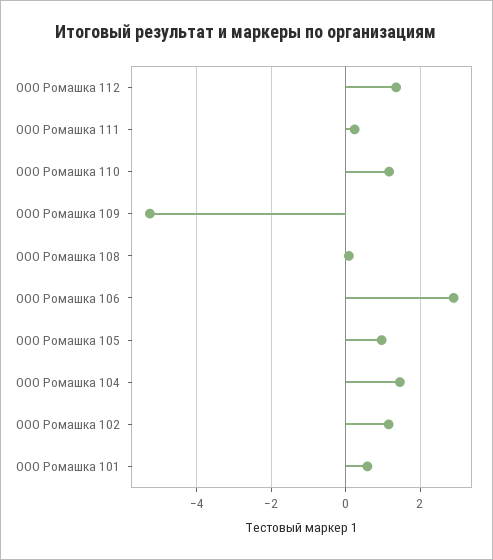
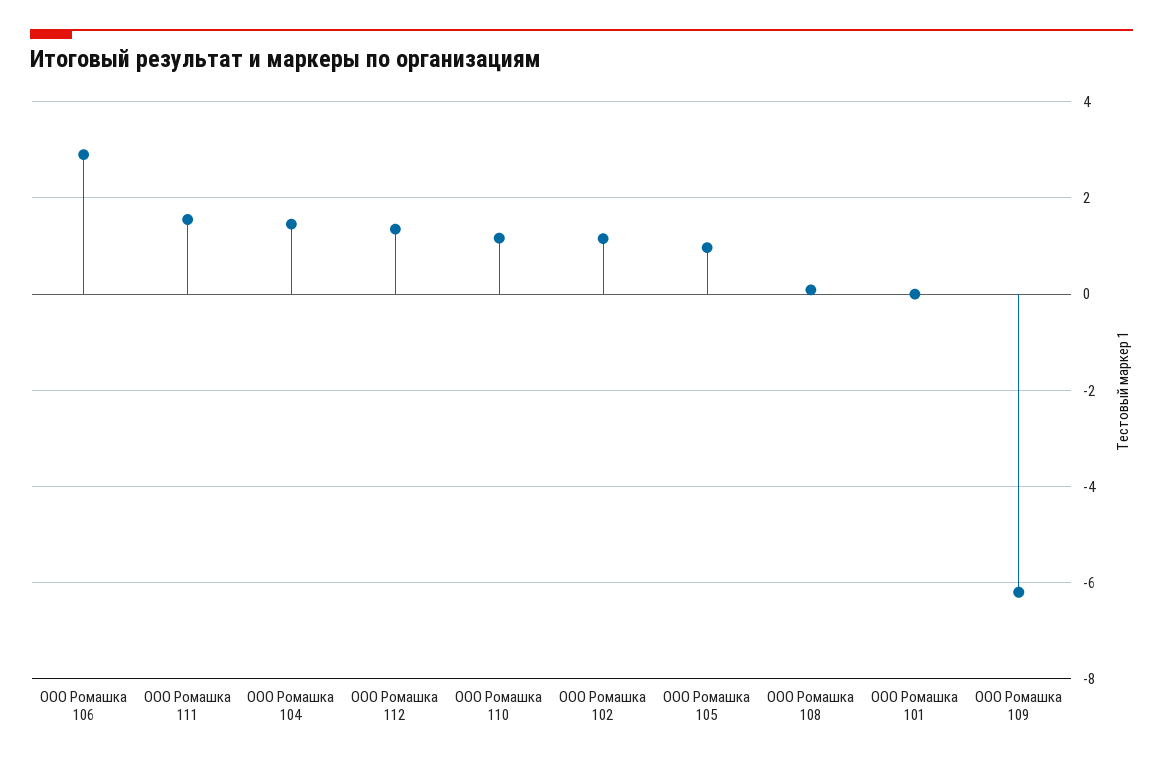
  {
    "ООО Ромашка 112": 1.4,
-   "ООО Ромашка 111": 0.2,
+   "ООО Ромашка 111": 1.6,
    "ООО Ромашка 110": 1.2,
-   "ООО Ромашка 109": -5.2,
+   "ООО Ромашка 109": -6.2,
    "ООО Ромашка 108": 0,
    "ООО Ромашка 106": 3,
    "ООО Ромашка 105": 1,
    "ООО Ромашка 104": 1.4,
    "ООО Ромашка 102": 1.2,
-   "ООО Ромашка 101": 0.6
+   "ООО Ромашка 101": 0
  }

